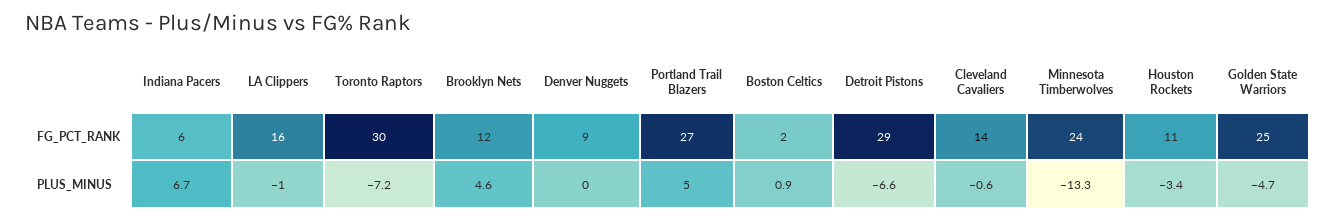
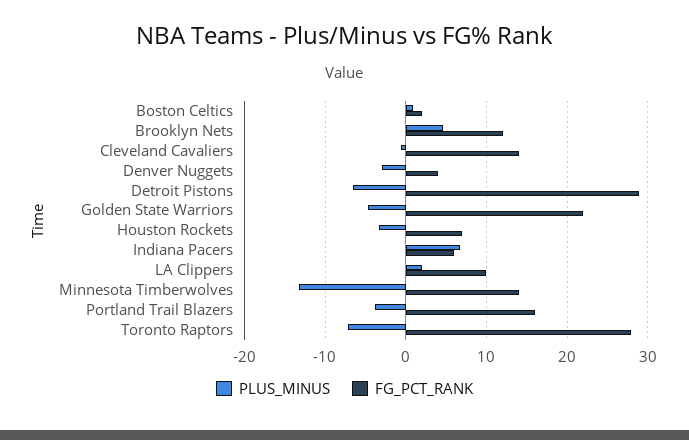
  {
    "FG_PCT_RANK": {
      "Indiana Pacers": 6,
-     "LA Clippers": 16,
+     "LA Clippers": 10,
-     "Toronto Raptors": 30,
+     "Toronto Raptors": 28,
      "Brooklyn Nets": 12,
-     "Denver Nuggets": 9,
+     "Denver Nuggets": 4,
-     "Portland Trail Blazers": 27,
+     "Portland Trail Blazers": 16,
      "Boston Celtics": 2,
      "Detroit Pistons": 29,
      "Cleveland Cavaliers": 14,
-     "Minnesota Timberwolves": 24,
+     "Minnesota Timberwolves": 14,
-     "Houston Rockets": 11,
+     "Houston Rockets": 7,
-     "Golden State Warriors": 25
+     "Golden State Warriors": 22
    },
    "PLUS_MINUS": {
      "Indiana Pacers": 6.7,
-     "LA Clippers": -1,
+     "LA Clippers": 2,
      "Toronto Raptors": -7.2,
      "Brooklyn Nets": 4.6,
-     "Denver Nuggets": 0,
+     "Denver Nuggets": -3,
-     "Portland Trail Blazers": 5,
+     "Portland Trail Blazers": -4,
      "Boston Celtics": 0.9,
      "Detroit Pistons": -6.6,
      "Cleveland Cavaliers": -0.6,
      "Minnesota Timberwolves": -13.3,
      "Houston Rockets": -3.4,
      "Golden State Warriors": -4.7
    }
  }

